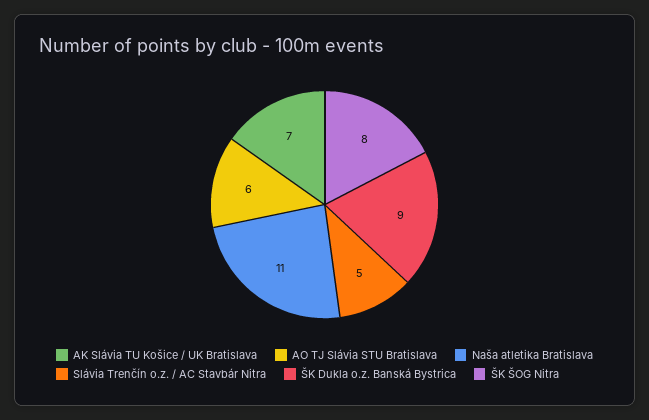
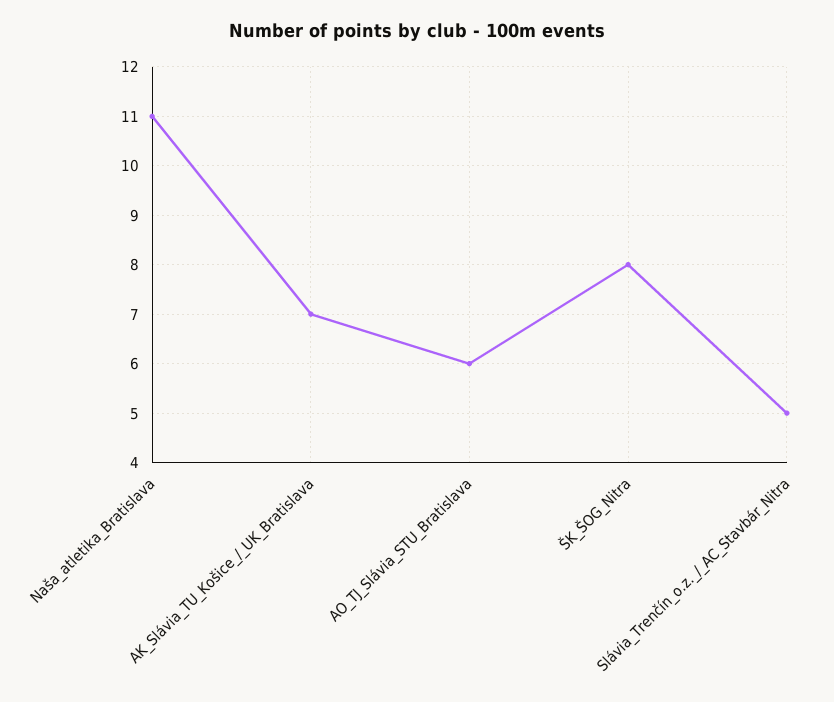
  {
    "AK Slávia TU Košice / UK Bratislava": 7,
    "AO TJ Slávia STU Bratislava": 6,
    "Naša atletika Bratislava": 11,
    "Slávia Trenčín o.z. / AC Stavbár Nitra": 5,
-   "ŠK Dukla o.z. Banská Bystrica": 9,
    "ŠK ŠOG Nitra": 8
  }

